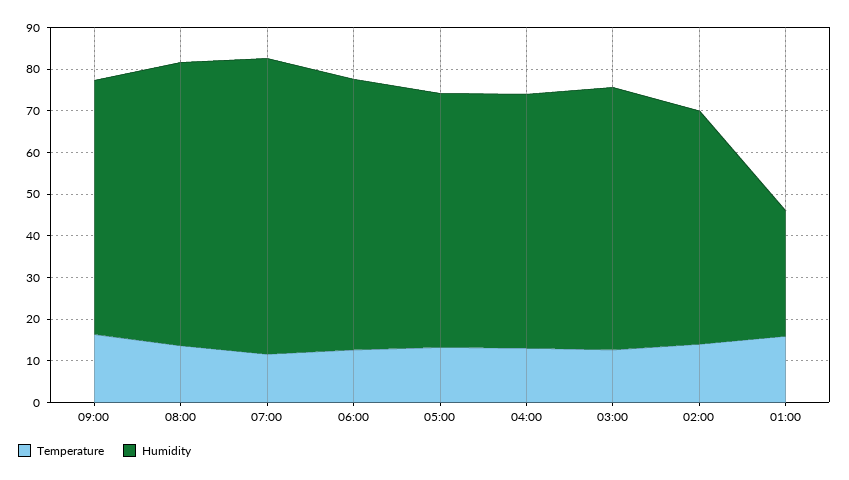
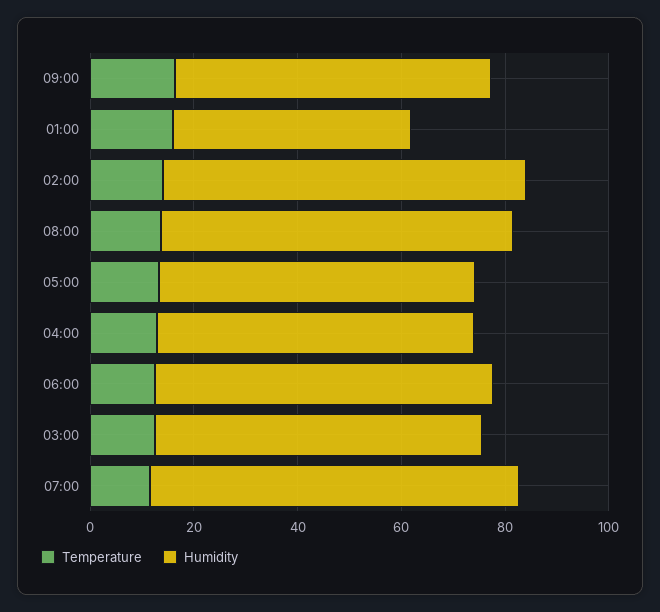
  {
    "Temperature": {
      "09:00": 16,
      "08:00": 14,
      "07:00": 12,
      "06:00": 12,
      "05:00": 14,
      "04:00": 14,
      "03:00": 12,
      "02:00": 14,
      "01:00": 16
    },
    "Humidity": {
      "09:00": 62,
      "08:00": 68,
      "07:00": 72,
      "06:00": 66,
      "05:00": 62,
      "04:00": 62,
      "03:00": 64,
-     "02:00": 56,
+     "02:00": 70,
-     "01:00": 30
+     "01:00": 45
    }
  }

